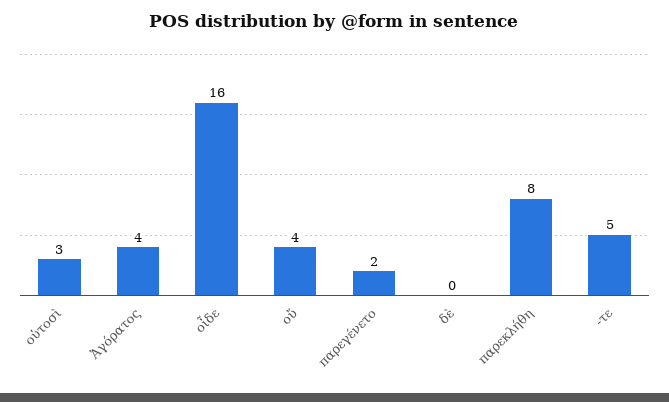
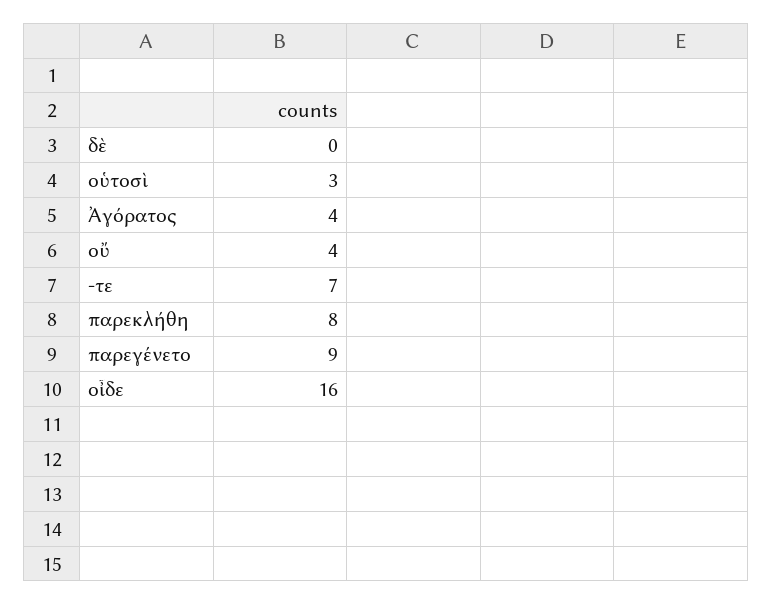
  {
    "οὑτοσὶ": 3,
    "Ἀγόρατος": 4,
    "οἶδε": 16,
    "οὔ": 4,
-   "παρεγένετο": 2,
+   "παρεγένετο": 9,
    "δὲ": 0,
    "παρεκλήθη": 8,
-   "-τε": 5
+   "-τε": 7
  }

